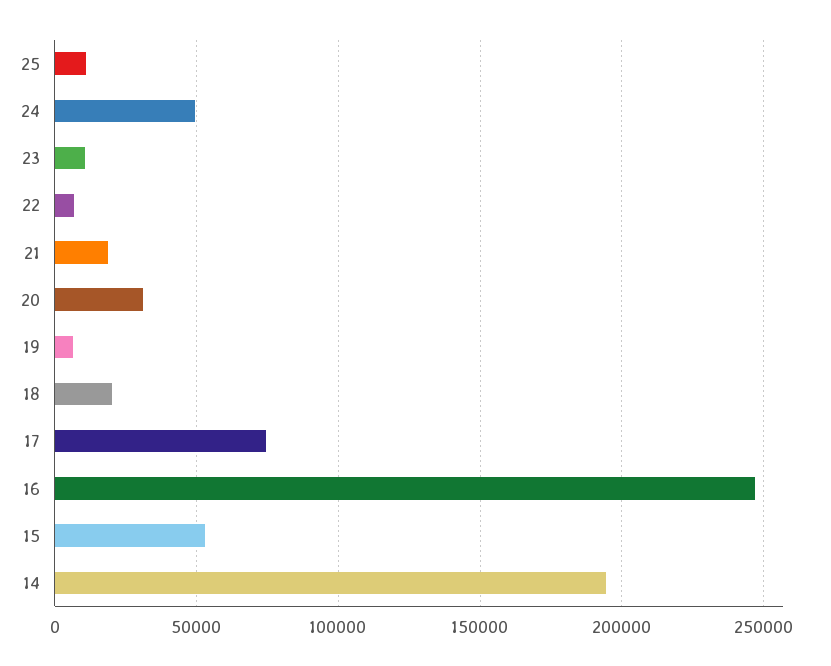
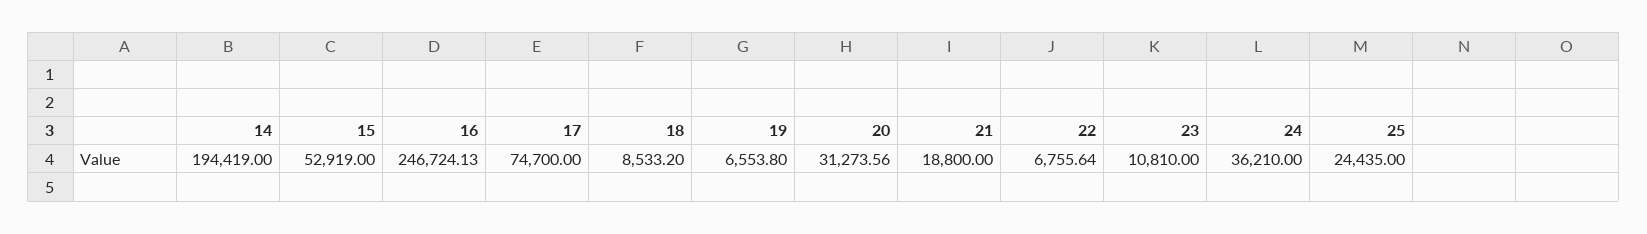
  {
-   "25": 10000,
+   "25": 24435,
-   "24": 50000,
+   "24": 36210,
    "23": 10810,
    "22": 6755.64,
    "21": 18800,
    "20": 31273.56,
    "19": 6553.8,
-   "18": 20000,
+   "18": 8533.2,
    "17": 74700,
    "16": 246724.13,
    "15": 52919,
    "14": 194419
  }

